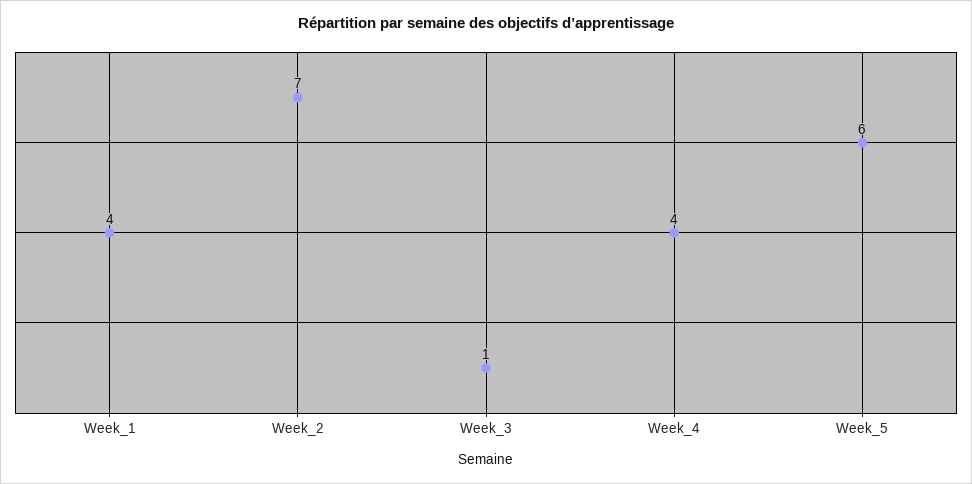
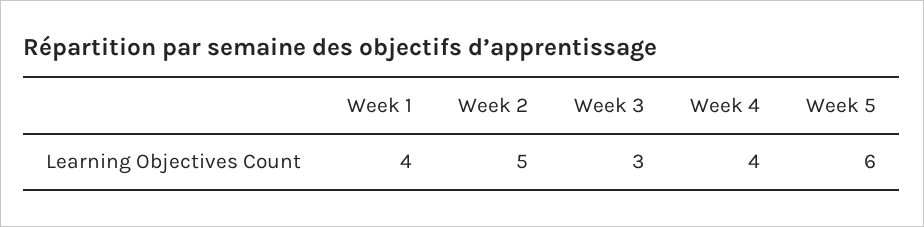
  {
    "Week_1": 4,
-   "Week_2": 7,
+   "Week_2": 5,
-   "Week_3": 1,
+   "Week_3": 3,
    "Week_4": 4,
    "Week_5": 6
  }

